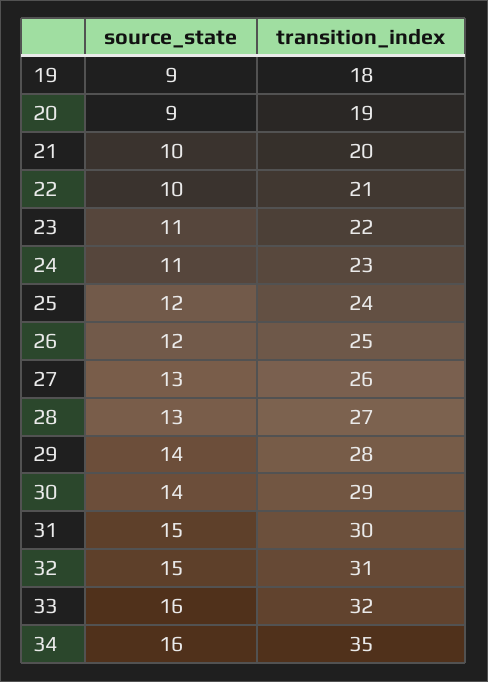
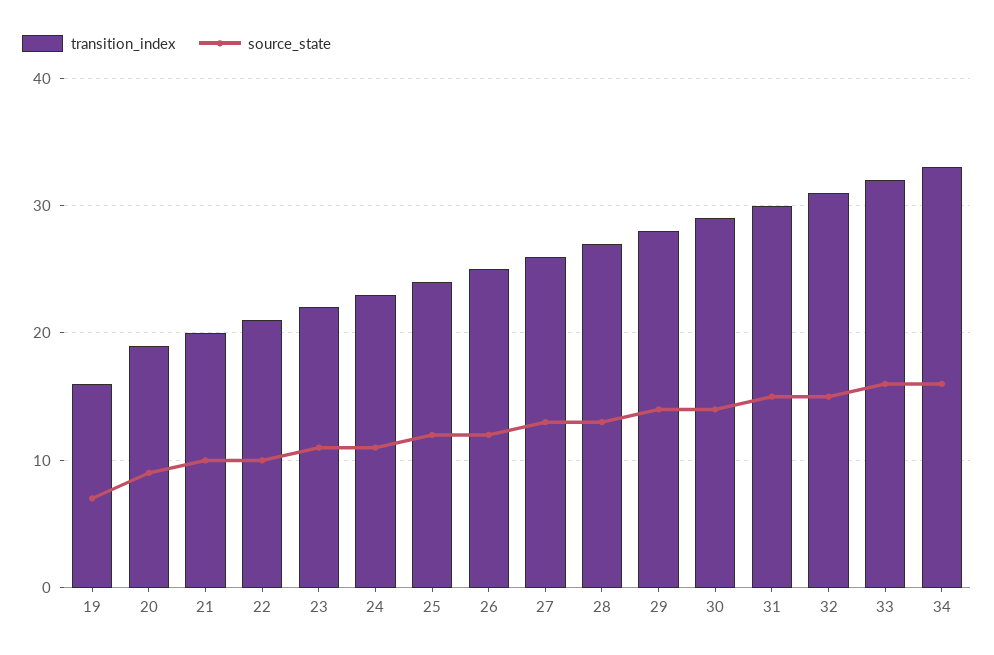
  {
    "source_state": {
-     "19": 9,
+     "19": 7,
      "20": 9,
      "21": 10,
      "22": 10,
      "23": 11,
      "24": 11,
      "25": 12,
      "26": 12,
      "27": 13,
      "28": 13,
      "29": 14,
      "30": 14,
      "31": 15,
      "32": 15,
      "33": 16,
      "34": 16
    },
    "transition_index": {
-     "19": 18,
+     "19": 16,
      "20": 19,
      "21": 20,
      "22": 21,
      "23": 22,
      "24": 23,
      "25": 24,
      "26": 25,
      "27": 26,
      "28": 27,
      "29": 28,
      "30": 29,
      "31": 30,
      "32": 31,
      "33": 32,
-     "34": 35
+     "34": 33
    }
  }

